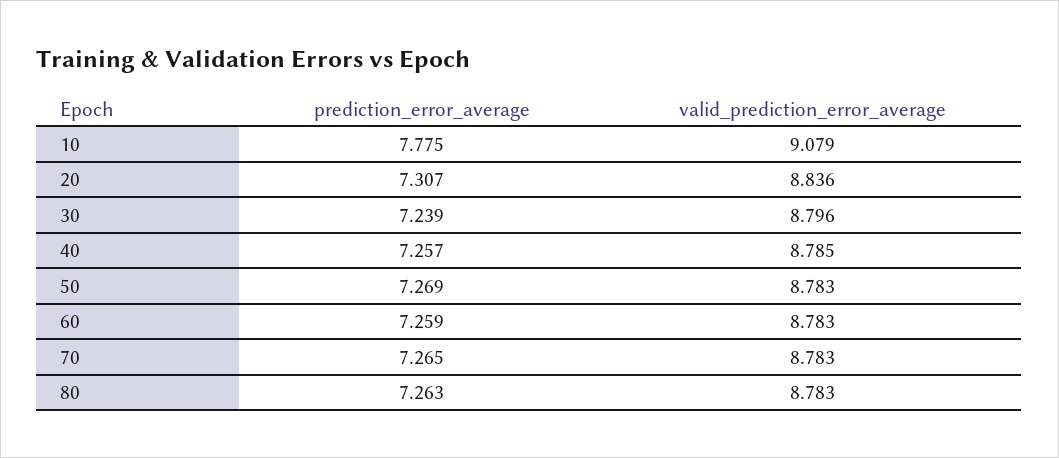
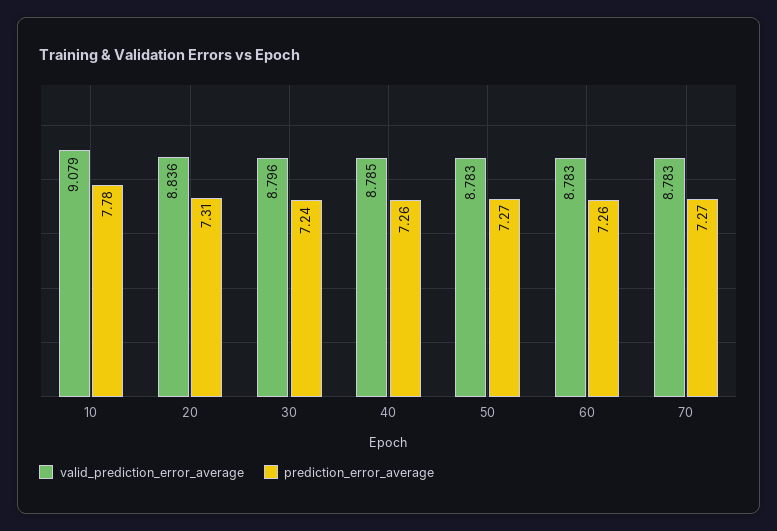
  {
    "prediction_error_average": {
      "10": 7.775,
      "20": 7.307,
      "30": 7.239,
      "40": 7.257,
      "50": 7.269,
      "60": 7.259,
-     "70": 7.265,
+     "70": 7.265
-     "80": 7.263
    },
    "valid_prediction_error_average": {
      "10": 9.079,
      "20": 8.836,
      "30": 8.796,
      "40": 8.785,
      "50": 8.783,
      "60": 8.783,
-     "70": 8.783,
+     "70": 8.783
-     "80": 8.783
    }
  }

